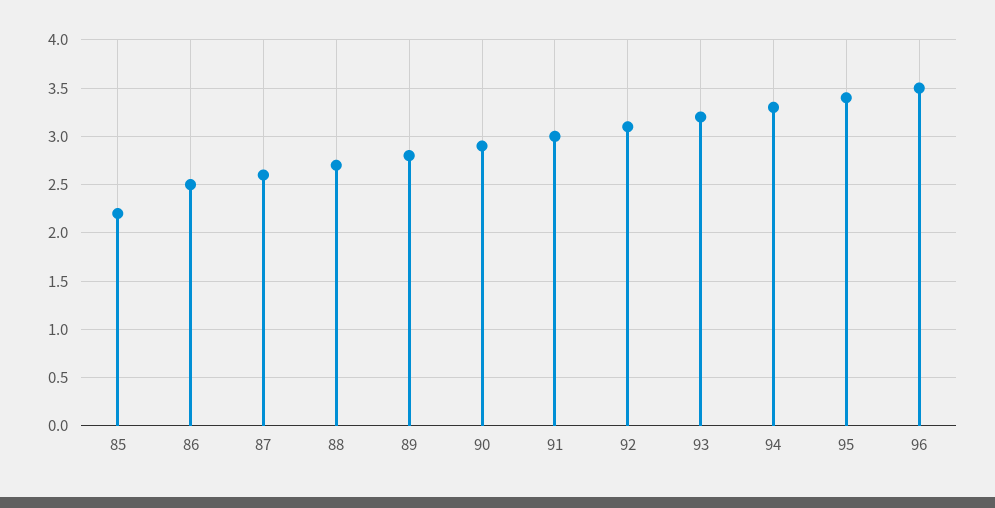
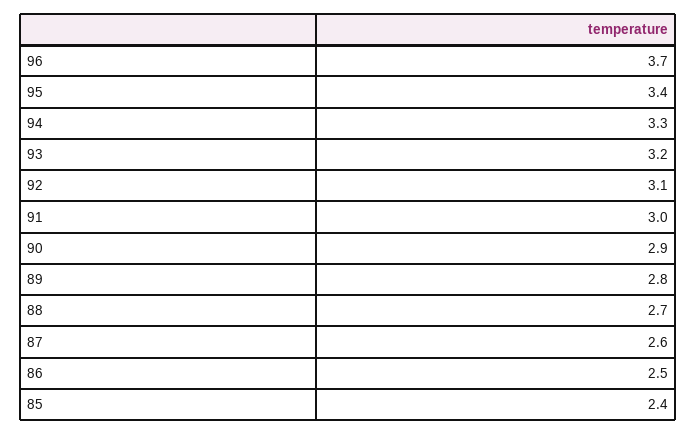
  {
-   "85": 2.2,
+   "85": 2.4,
    "86": 2.5,
    "87": 2.6,
    "88": 2.7,
    "89": 2.8,
    "90": 2.9,
    "91": 3,
    "92": 3.1,
    "93": 3.2,
    "94": 3.3,
    "95": 3.4,
-   "96": 3.5
+   "96": 3.7
  }

